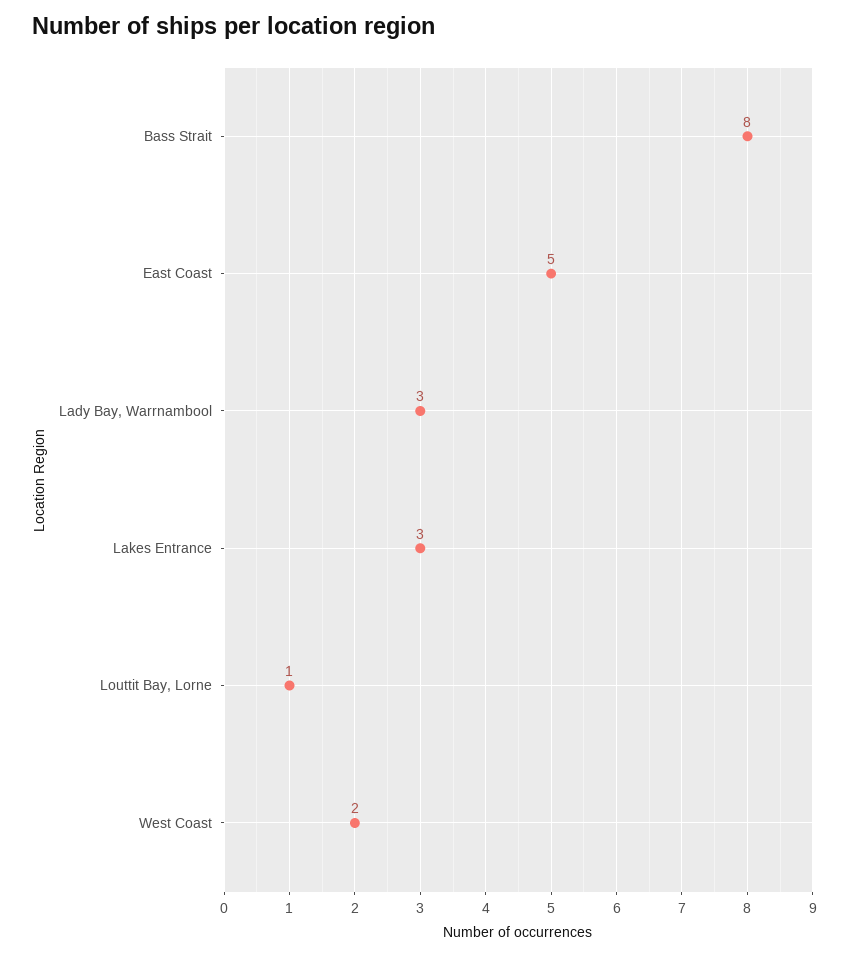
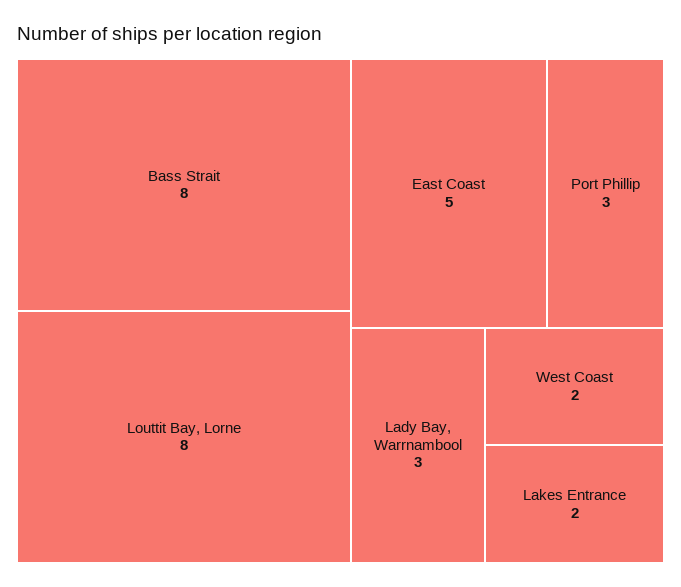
  {
    "Bass Strait": 8,
    "East Coast": 5,
    "Lady Bay, Warrnambool": 3,
-   "Lakes Entrance": 3,
+   "Lakes Entrance": 2,
-   "Louttit Bay, Lorne": 1,
+   "Louttit Bay, Lorne": 8,
-   "West Coast": 2
+   "West Coast": 2,
+   "Port Phillip": 3
  }

